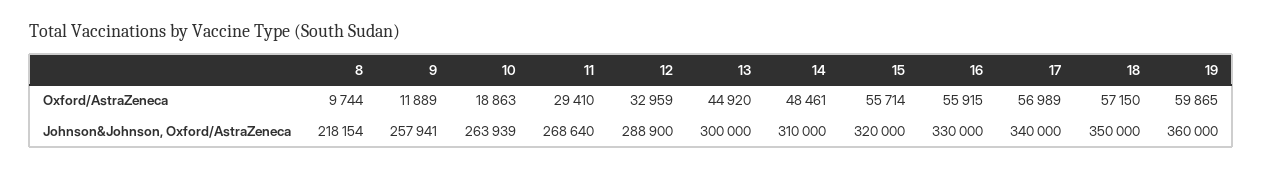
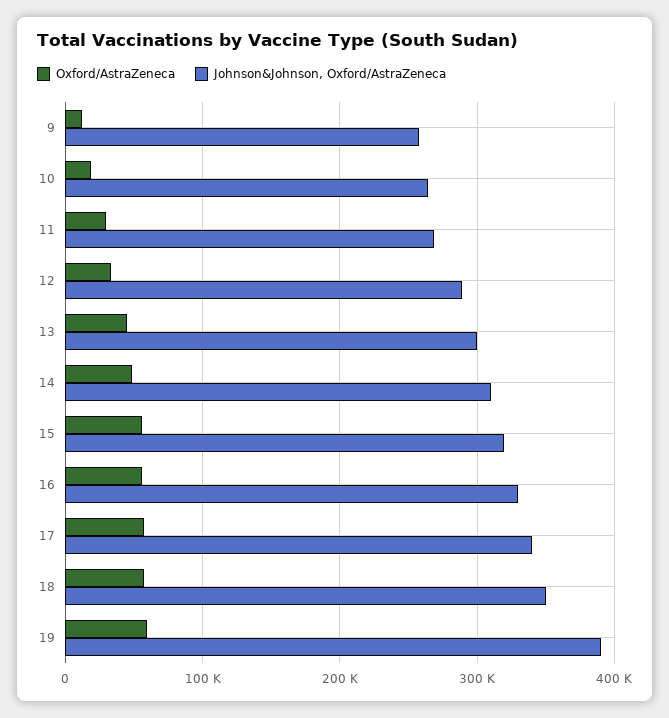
  {
    "Oxford/AstraZeneca": {
-     "8": 9744,
      "9": 11889,
      "10": 18863,
      "11": 29410,
      "12": 32959,
      "13": 44920,
      "14": 48461,
      "15": 55714,
      "16": 55915,
      "17": 56989,
      "18": 57150,
      "19": 59865
    },
    "Johnson&Johnson, Oxford/AstraZeneca": {
-     "8": 218154,
      "9": 257941,
      "10": 263939,
      "11": 268640,
      "12": 288900,
      "13": 300000,
      "14": 310000,
      "15": 320000,
      "16": 330000,
      "17": 340000,
      "18": 350000,
-     "19": 360000
+     "19": 390000
    }
  }

